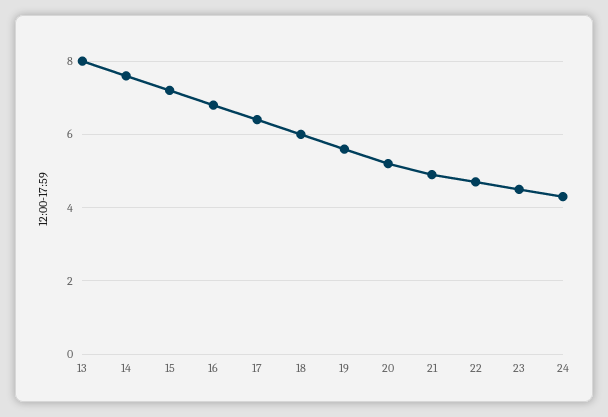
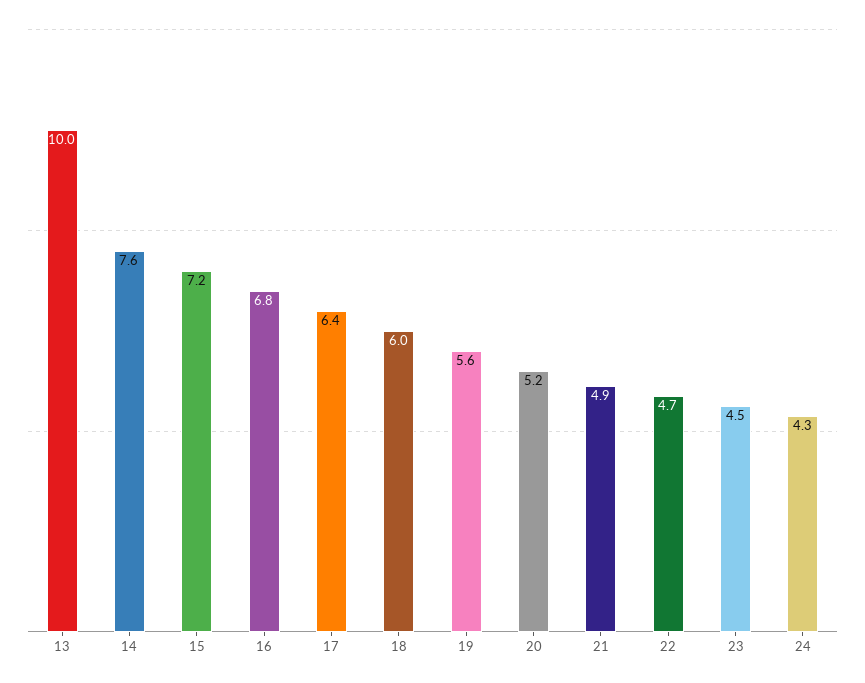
  {
-   "13": 8,
+   "13": 10,
    "14": 7.6,
    "15": 7.2,
    "16": 6.8,
    "17": 6.4,
    "18": 6,
    "19": 5.6,
    "20": 5.2,
    "21": 4.9,
    "22": 4.7,
    "23": 4.5,
    "24": 4.3
  }

